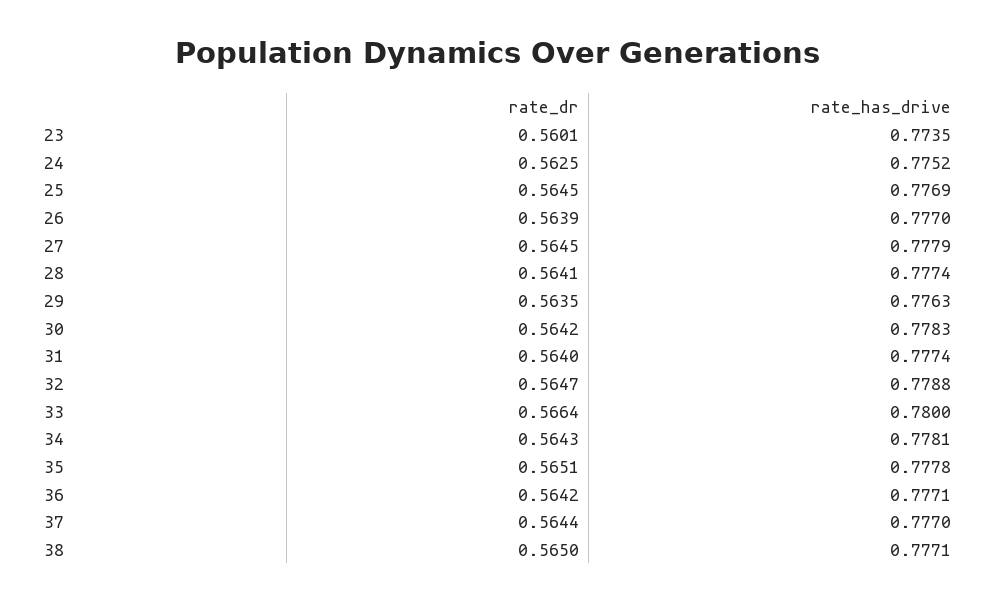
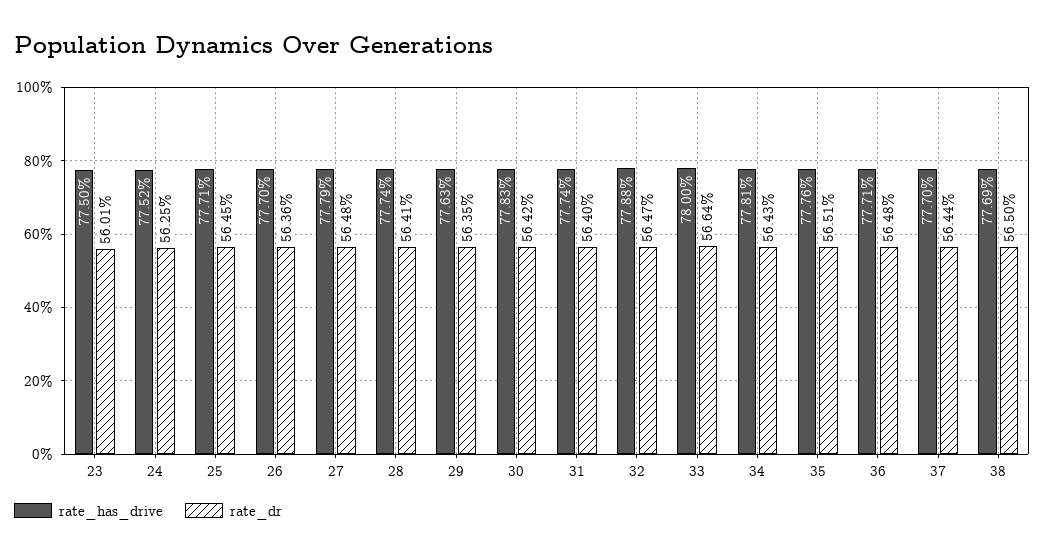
  {
    "rate_dr": {
      "23": 0.5601,
      "24": 0.5625,
      "25": 0.5645,
-     "26": 0.5639,
+     "26": 0.5636,
-     "27": 0.5645,
+     "27": 0.5648,
      "28": 0.5641,
      "29": 0.5635,
      "30": 0.5642,
      "31": 0.564,
      "32": 0.5647,
      "33": 0.5664,
      "34": 0.5643,
      "35": 0.5651,
-     "36": 0.5642,
+     "36": 0.5648,
      "37": 0.5644,
      "38": 0.565
    },
    "rate_has_drive": {
-     "23": 0.7735,
+     "23": 0.775,
      "24": 0.7752,
-     "25": 0.7769,
+     "25": 0.7771,
      "26": 0.777,
      "27": 0.7779,
      "28": 0.7774,
      "29": 0.7763,
      "30": 0.7783,
      "31": 0.7774,
      "32": 0.7788,
      "33": 0.78,
      "34": 0.7781,
-     "35": 0.7778,
+     "35": 0.7776,
      "36": 0.7771,
      "37": 0.777,
-     "38": 0.7771
+     "38": 0.7769
    }
  }

